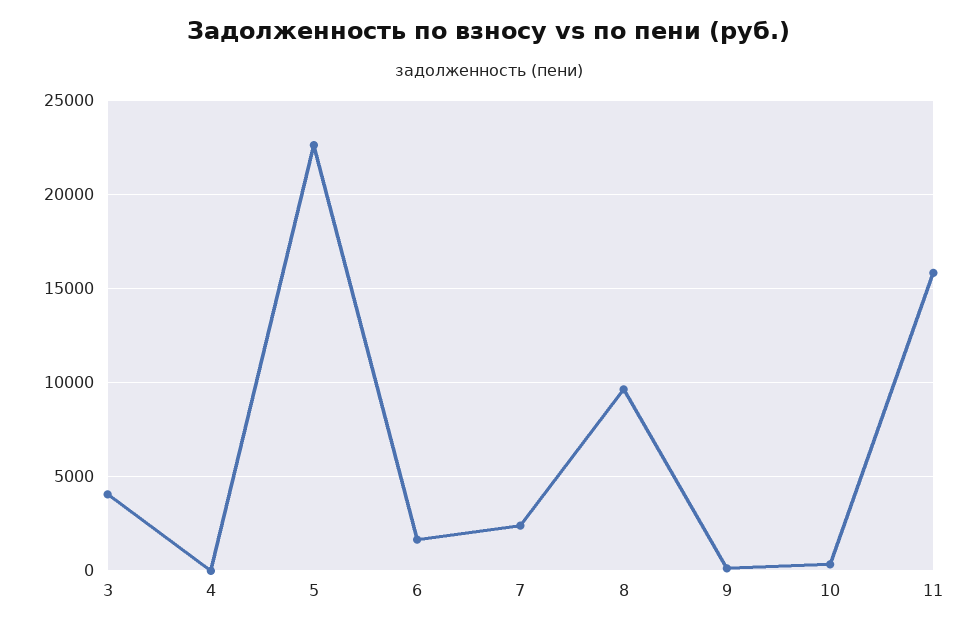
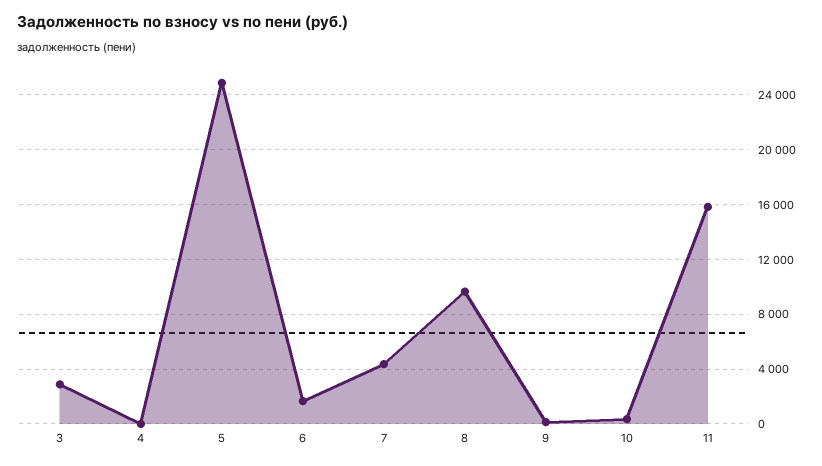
  {
-   "3": 4000,
+   "3": 3000,
    "4": 0,
-   "5": 22500,
+   "5": 25000,
    "6": 1500,
-   "7": 2500,
+   "7": 4500,
    "8": 9500,
    "9": 0,
    "10": 500,
    "11": 16000
  }

